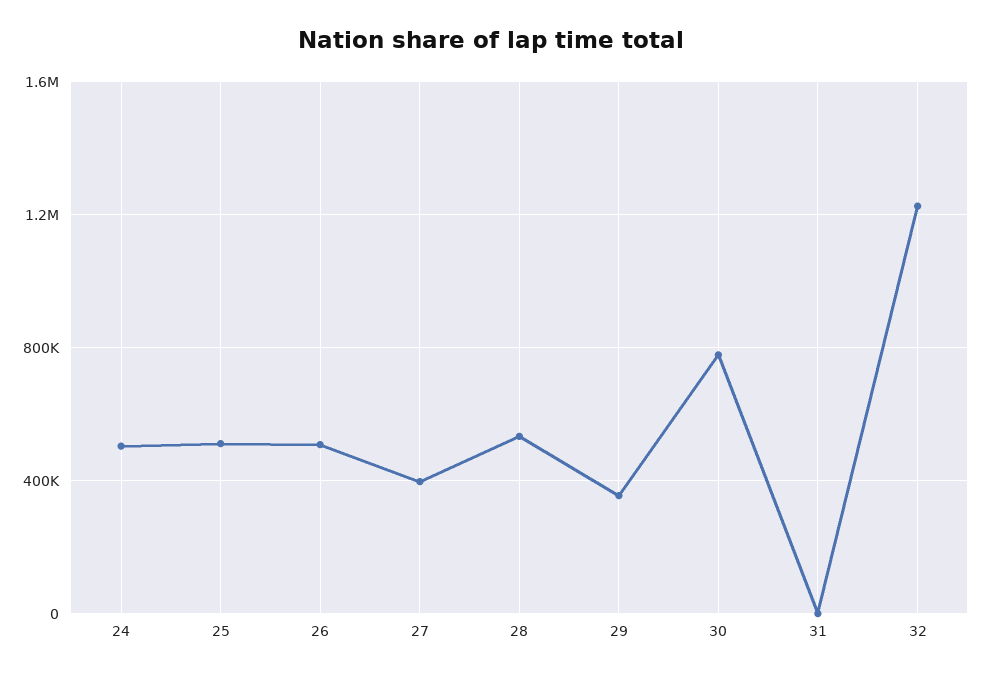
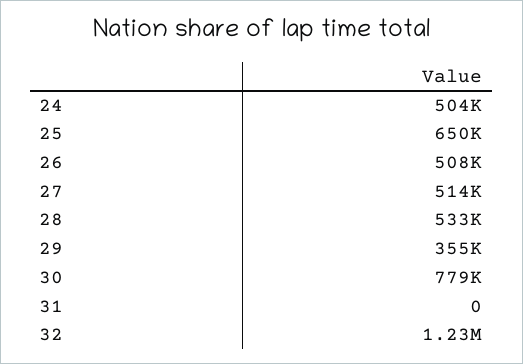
  {
    "24": 504000,
-   "25": 500000,
+   "25": 650000,
    "26": 508000,
-   "27": 400000,
+   "27": 514000,
    "28": 533000,
    "29": 355000,
    "30": 779000,
    "31": 0,
    "32": 1230000
  }

